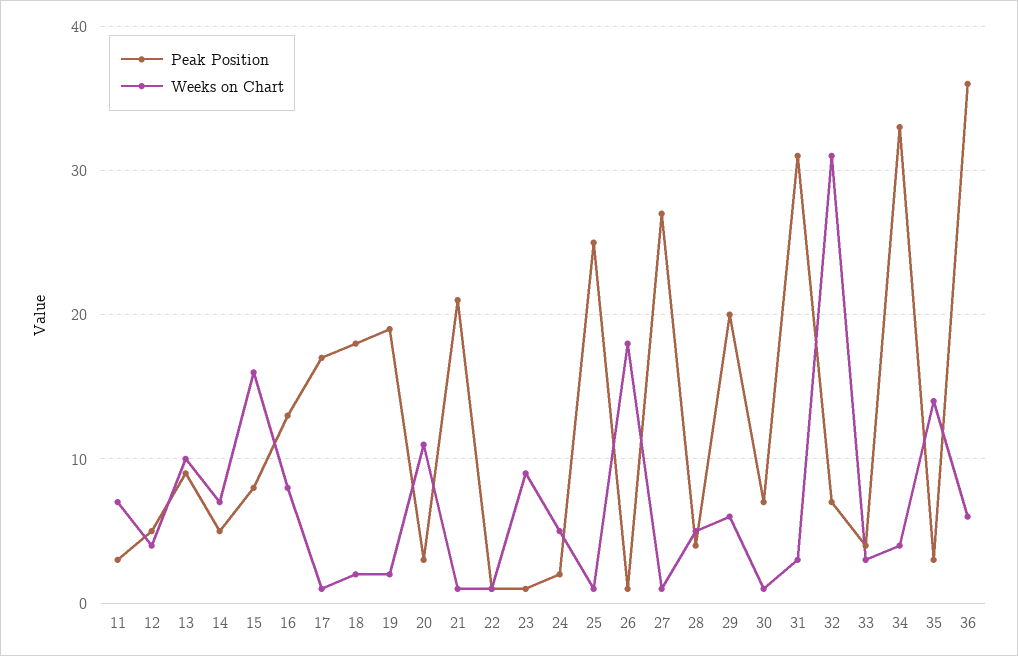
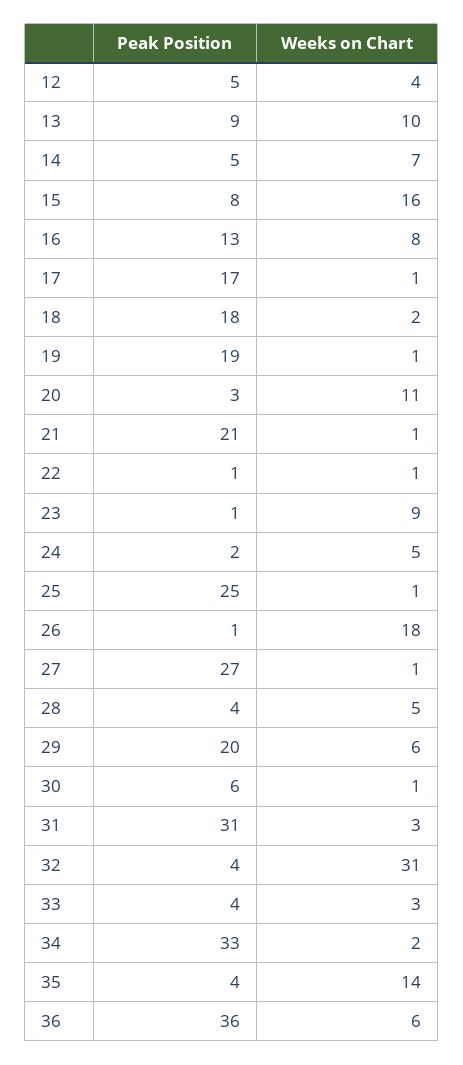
  {
    "Peak Position": {
-     "11": 3,
      "12": 5,
      "13": 9,
      "14": 5,
      "15": 8,
      "16": 13,
      "17": 17,
      "18": 18,
      "19": 19,
      "20": 3,
      "21": 21,
      "22": 1,
      "23": 1,
      "24": 2,
      "25": 25,
      "26": 1,
      "27": 27,
      "28": 4,
      "29": 20,
-     "30": 7,
+     "30": 6,
      "31": 31,
-     "32": 7,
+     "32": 4,
      "33": 4,
      "34": 33,
-     "35": 3,
+     "35": 4,
      "36": 36
    },
    "Weeks on Chart": {
-     "11": 7,
      "12": 4,
      "13": 10,
      "14": 7,
      "15": 16,
      "16": 8,
      "17": 1,
      "18": 2,
-     "19": 2,
+     "19": 1,
      "20": 11,
      "21": 1,
      "22": 1,
      "23": 9,
      "24": 5,
      "25": 1,
      "26": 18,
      "27": 1,
      "28": 5,
      "29": 6,
      "30": 1,
      "31": 3,
      "32": 31,
      "33": 3,
-     "34": 4,
+     "34": 2,
      "35": 14,
      "36": 6
    }
  }

